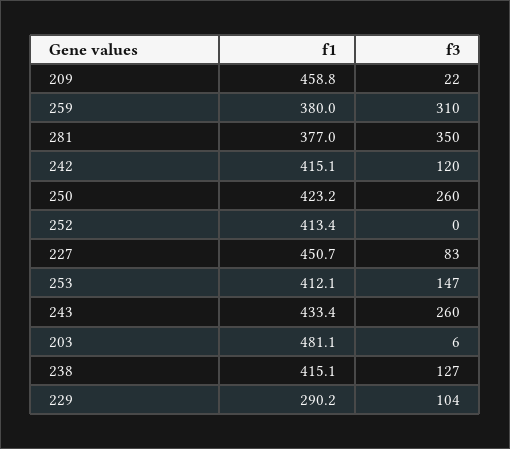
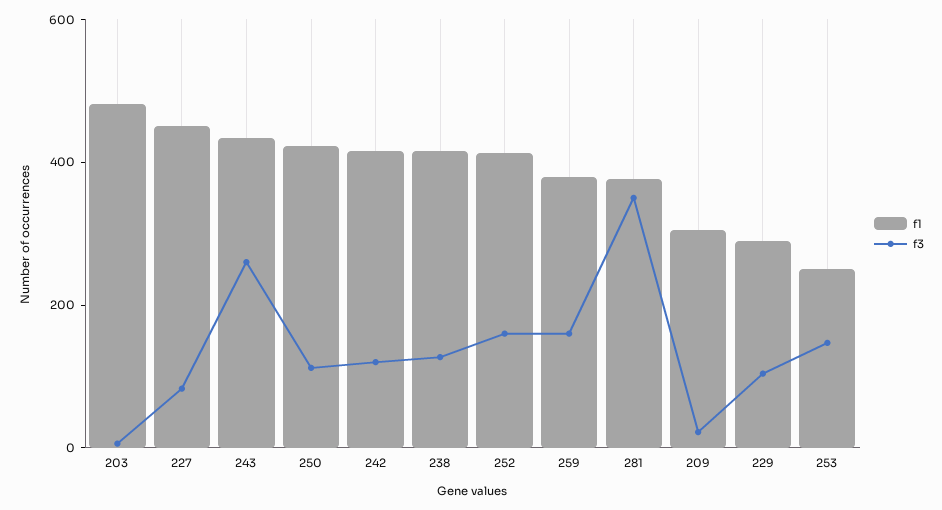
  {
    "f1": {
-     "209": 458.8,
+     "209": 300,
      "259": 380,
      "281": 377,
      "242": 415.1,
      "250": 423.2,
      "252": 413.4,
      "227": 450.7,
-     "253": 412.1,
+     "253": 250,
      "243": 433.4,
      "203": 481.1,
      "238": 415.1,
      "229": 290.2
    },
    "f3": {
      "209": 22,
-     "259": 310,
+     "259": 150,
      "281": 350,
      "242": 120,
-     "250": 260,
+     "250": 100,
-     "252": 0,
+     "252": 150,
      "227": 83,
      "253": 147,
      "243": 260,
      "203": 6,
      "238": 127,
      "229": 104
    }
  }

